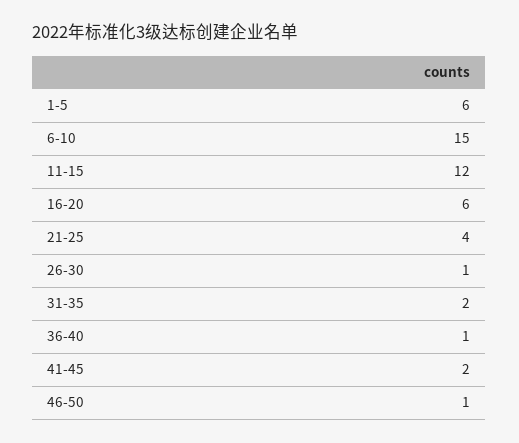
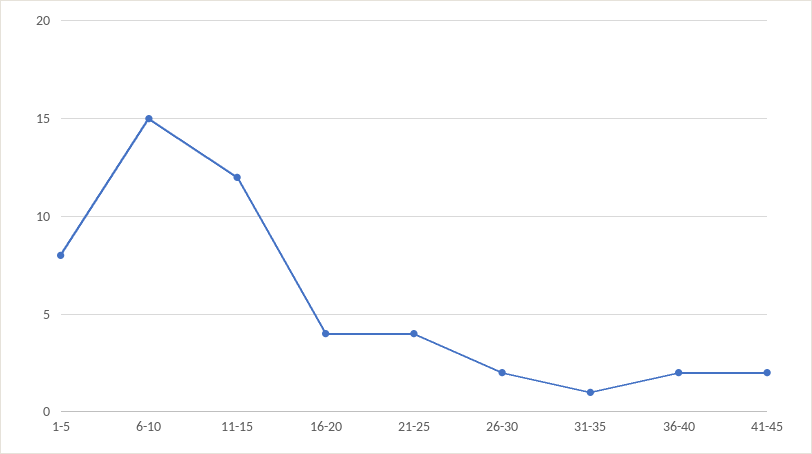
  {
-   "1-5": 6,
+   "1-5": 8,
    "6-10": 15,
    "11-15": 12,
-   "16-20": 6,
+   "16-20": 4,
    "21-25": 4,
-   "26-30": 1,
+   "26-30": 2,
-   "31-35": 2,
+   "31-35": 1,
-   "36-40": 1,
+   "36-40": 2,
-   "41-45": 2,
+   "41-45": 2
-   "46-50": 1
  }

